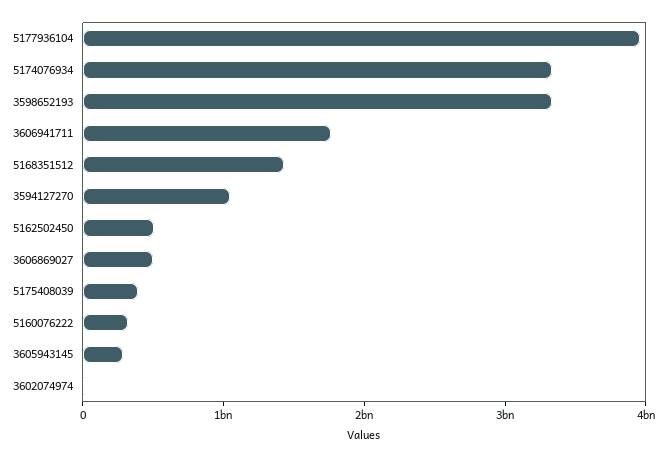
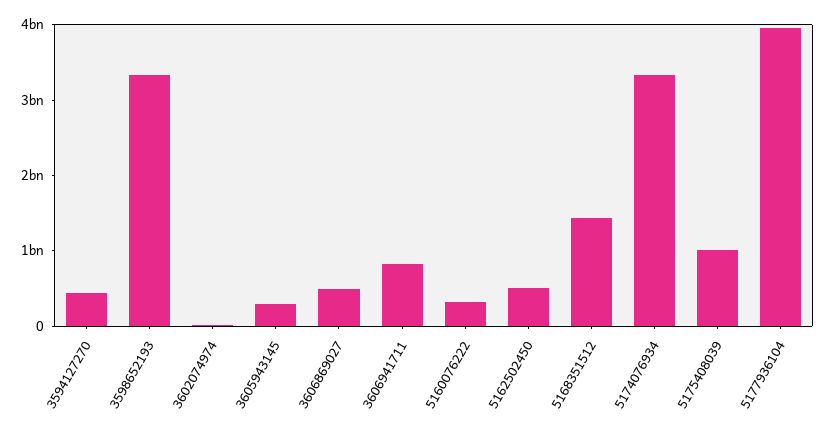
  {
    "5177936104": 4000000000,
    "5174076934": 3400000000,
    "3598652193": 3400000000,
-   "3606941711": 1800000000,
+   "3606941711": 800000000,
    "5168351512": 1400000000,
-   "3594127270": 1000000000,
+   "3594127270": 400000000,
    "5162502450": 600000000,
    "3606869027": 400000000,
-   "5175408039": 400000000,
+   "5175408039": 1000000000,
    "5160076222": 400000000,
    "3605943145": 200000000,
    "3602074974": 0
  }

